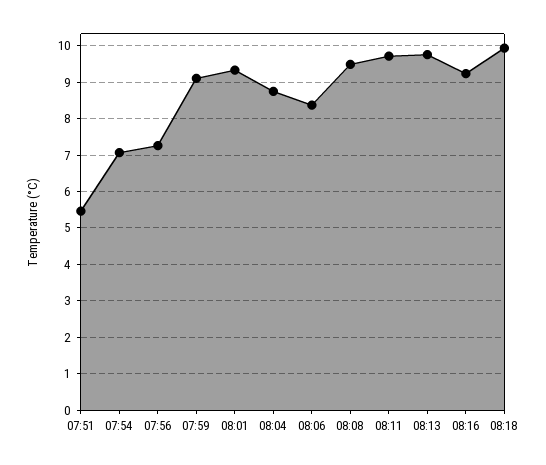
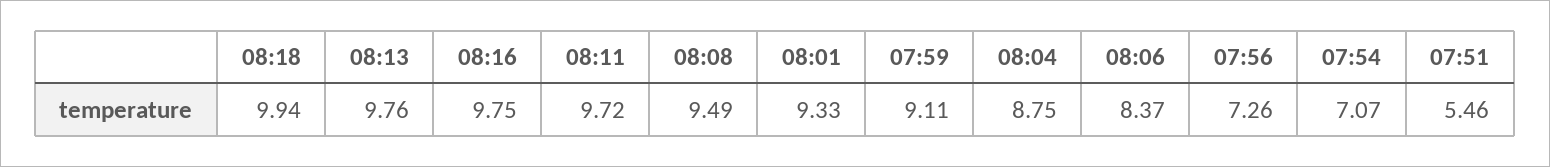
  {
    "07:51": 5.46,
    "07:54": 7.07,
    "07:56": 7.26,
    "07:59": 9.11,
    "08:01": 9.33,
    "08:04": 8.75,
    "08:06": 8.37,
    "08:08": 9.49,
    "08:11": 9.72,
    "08:13": 9.76,
-   "08:16": 9.2,
+   "08:16": 9.75,
    "08:18": 9.94
  }

